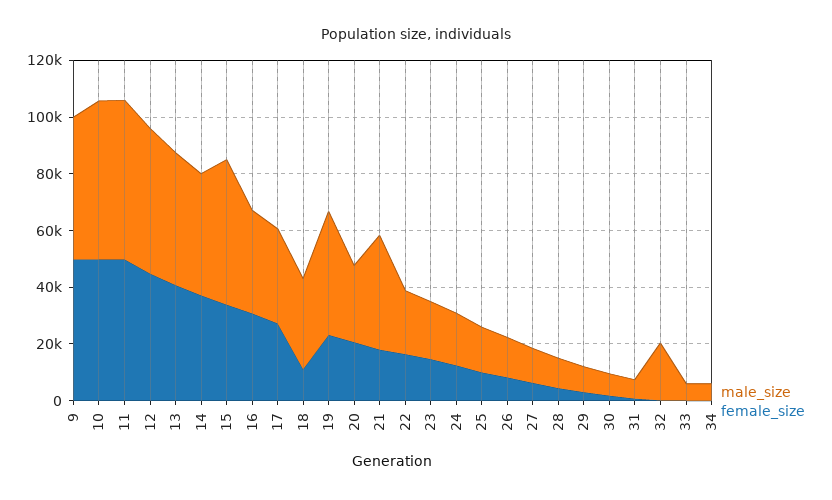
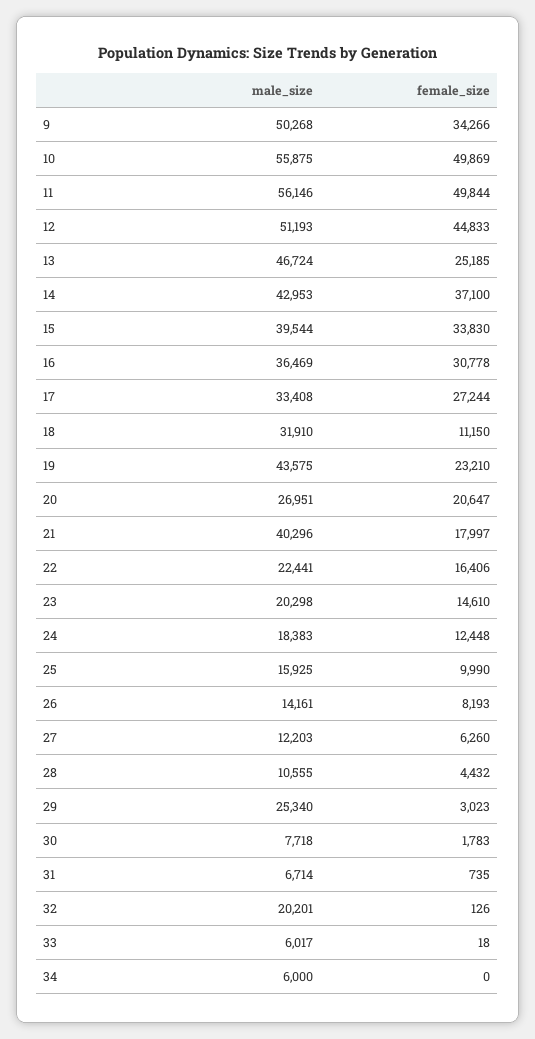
  {
    "male_size": {
      "9": 50268,
      "10": 55875,
      "11": 56146,
      "12": 51193,
      "13": 46724,
      "14": 42953,
-     "15": 50000,
+     "15": 39544,
      "16": 36469,
      "17": 33408,
      "18": 31910,
      "19": 43575,
      "20": 26951,
      "21": 40296,
      "22": 22441,
      "23": 20298,
      "24": 18383,
      "25": 15925,
      "26": 14161,
      "27": 12203,
      "28": 10555,
-     "29": 10000,
+     "29": 25340,
      "30": 7718,
      "31": 6714,
      "32": 20201,
      "33": 6017,
      "34": 6000
    },
    "female_size": {
-     "9": 50000,
+     "9": 34266,
      "10": 49869,
      "11": 49844,
      "12": 44833,
-     "13": 40000,
+     "13": 25185,
      "14": 37100,
      "15": 33830,
      "16": 30778,
      "17": 27244,
      "18": 11150,
      "19": 23210,
      "20": 20647,
      "21": 17997,
      "22": 16406,
      "23": 14610,
      "24": 12448,
      "25": 9990,
      "26": 8193,
      "27": 6260,
      "28": 4432,
      "29": 3023,
      "30": 1783,
      "31": 735,
      "32": 126,
      "33": 18,
      "34": 0
    }
  }

